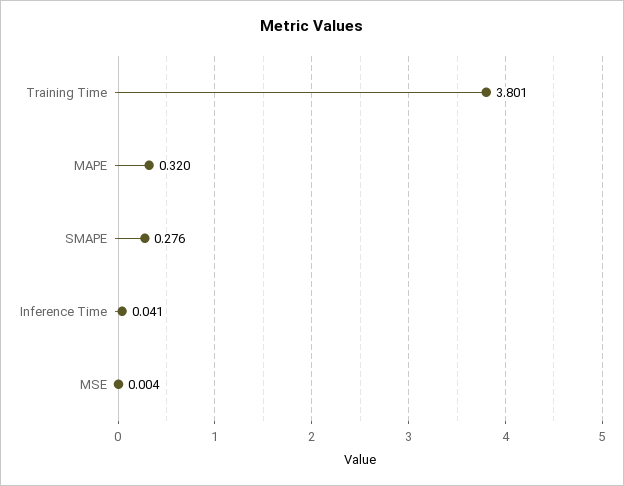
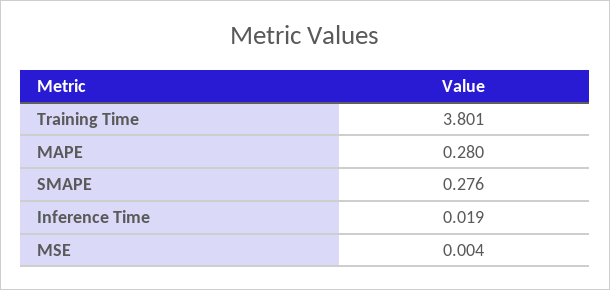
  {
    "Training Time": 3.801,
-   "MAPE": 0.32,
+   "MAPE": 0.28,
    "SMAPE": 0.276,
-   "Inference Time": 0.041,
+   "Inference Time": 0.019,
    "MSE": 0.004
  }

